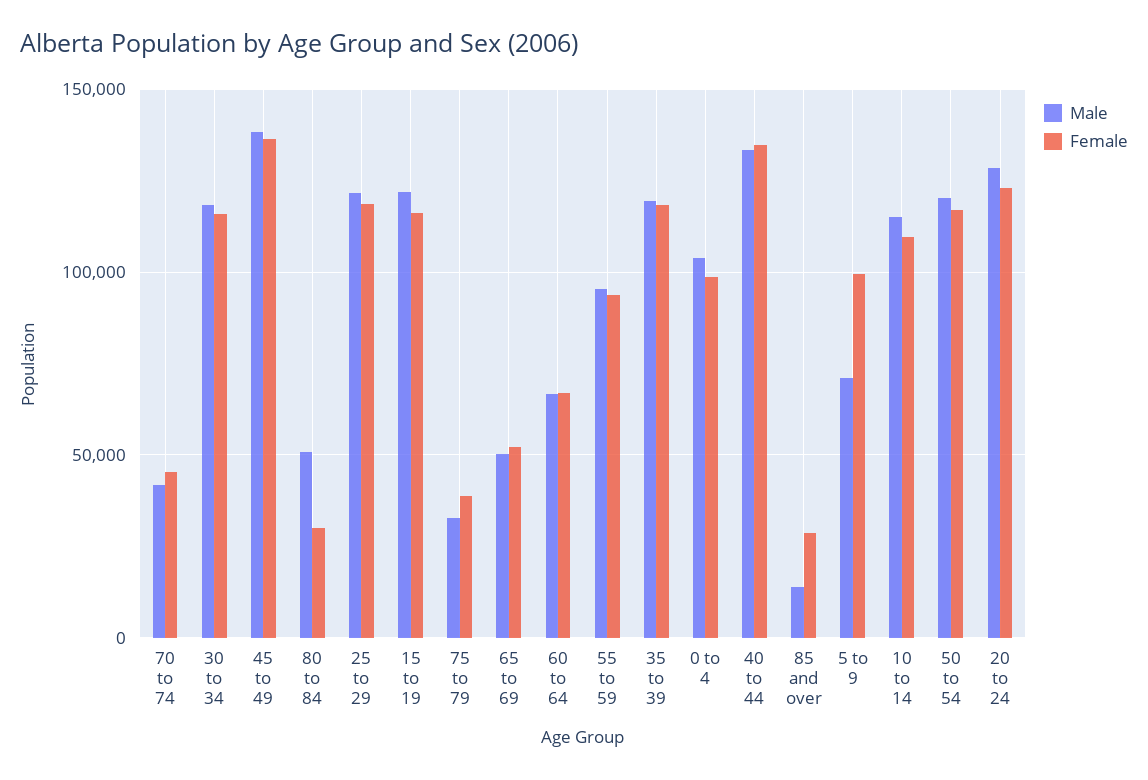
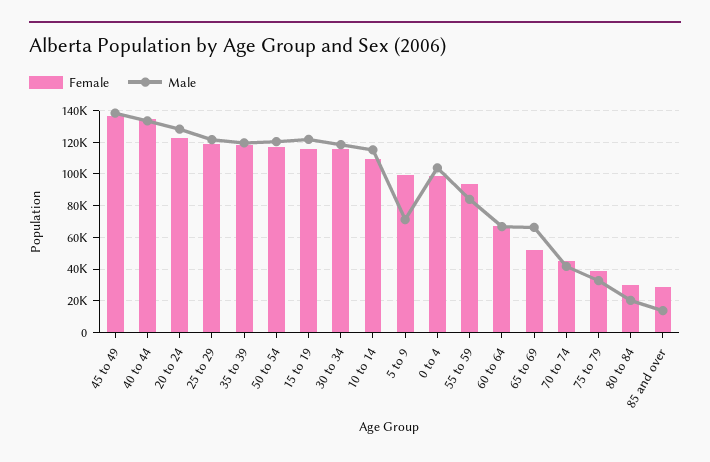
  {
    "Male": {
      "70 to 74": 40000,
      "30 to 34": 120000,
      "45 to 49": 140000,
-     "80 to 84": 50000,
+     "80 to 84": 20000,
      "25 to 29": 120000,
      "15 to 19": 120000,
      "75 to 79": 35000,
-     "65 to 69": 50000,
+     "65 to 69": 65000,
      "60 to 64": 65000,
-     "55 to 59": 95000,
+     "55 to 59": 85000,
      "35 to 39": 120000,
      "0 to 4": 105000,
      "40 to 44": 135000,
      "85 and over": 15000,
      "5 to 9": 70000,
      "10 to 14": 115000,
      "50 to 54": 120000,
      "20 to 24": 130000
    },
    "Female": {
      "70 to 74": 45000,
      "30 to 34": 115000,
      "45 to 49": 135000,
      "80 to 84": 30000,
      "25 to 29": 120000,
      "15 to 19": 115000,
      "75 to 79": 40000,
      "65 to 69": 50000,
      "60 to 64": 65000,
      "55 to 59": 95000,
      "35 to 39": 120000,
      "0 to 4": 100000,
      "40 to 44": 135000,
      "85 and over": 30000,
      "5 to 9": 100000,
      "10 to 14": 110000,
      "50 to 54": 115000,
      "20 to 24": 125000
    }
  }

